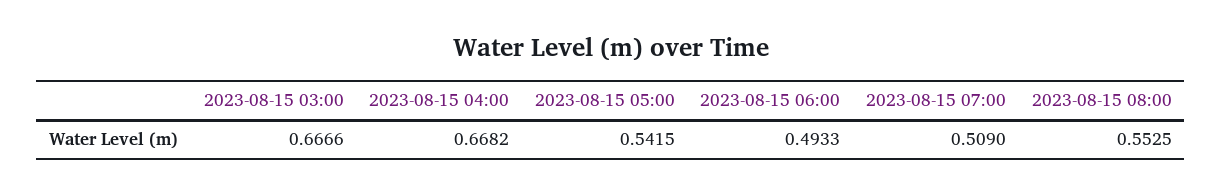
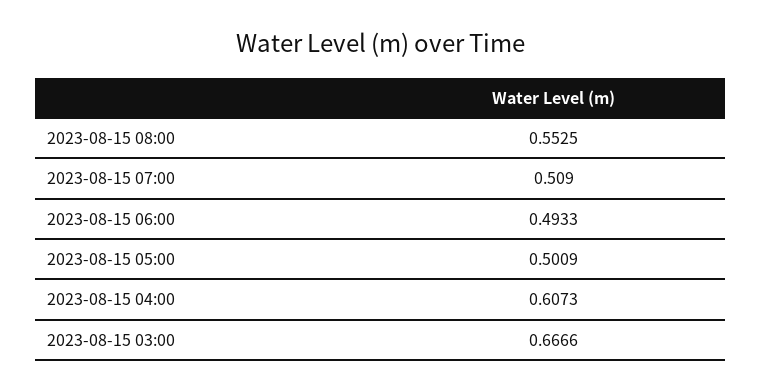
  {
    "2023-08-15 03:00": 0.6666,
-   "2023-08-15 04:00": 0.6682,
+   "2023-08-15 04:00": 0.6073,
-   "2023-08-15 05:00": 0.5415,
+   "2023-08-15 05:00": 0.5009,
    "2023-08-15 06:00": 0.4933,
    "2023-08-15 07:00": 0.509,
    "2023-08-15 08:00": 0.5525
  }

